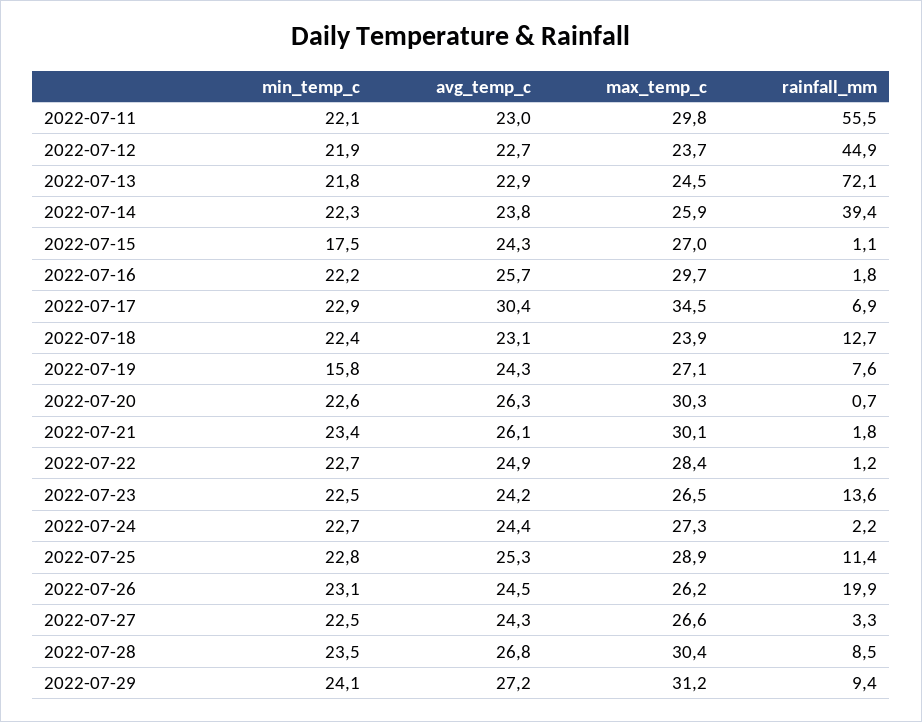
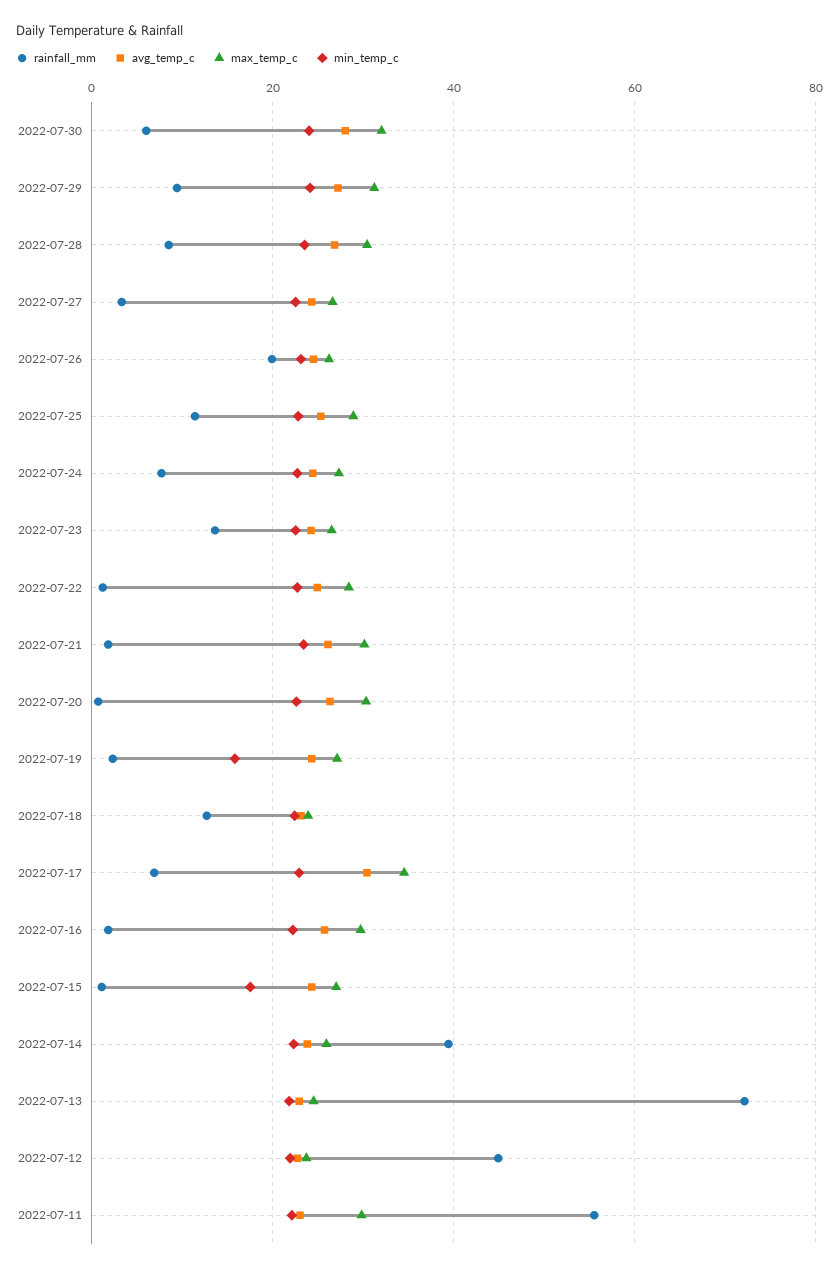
  {
    "min_temp_c": {
      "2022-07-11": 22.1,
      "2022-07-12": 21.9,
      "2022-07-13": 21.8,
      "2022-07-14": 22.3,
      "2022-07-15": 17.5,
      "2022-07-16": 22.2,
      "2022-07-17": 22.9,
      "2022-07-18": 22.4,
      "2022-07-19": 15.8,
      "2022-07-20": 22.6,
      "2022-07-21": 23.4,
      "2022-07-22": 22.7,
      "2022-07-23": 22.5,
      "2022-07-24": 22.7,
      "2022-07-25": 22.8,
      "2022-07-26": 23.1,
      "2022-07-27": 22.5,
      "2022-07-28": 23.5,
-     "2022-07-29": 24.1
+     "2022-07-29": 24.1,
+     "2022-07-30": 24
    },
    "avg_temp_c": {
      "2022-07-11": 23,
      "2022-07-12": 22.7,
      "2022-07-13": 22.9,
      "2022-07-14": 23.8,
      "2022-07-15": 24.3,
      "2022-07-16": 25.7,
      "2022-07-17": 30.4,
      "2022-07-18": 23.1,
      "2022-07-19": 24.3,
      "2022-07-20": 26.3,
      "2022-07-21": 26.1,
      "2022-07-22": 24.9,
      "2022-07-23": 24.2,
      "2022-07-24": 24.4,
      "2022-07-25": 25.3,
      "2022-07-26": 24.5,
      "2022-07-27": 24.3,
      "2022-07-28": 26.8,
-     "2022-07-29": 27.2
+     "2022-07-29": 27.2,
+     "2022-07-30": 28
    },
    "max_temp_c": {
      "2022-07-11": 29.8,
      "2022-07-12": 23.7,
      "2022-07-13": 24.5,
      "2022-07-14": 25.9,
      "2022-07-15": 27,
      "2022-07-16": 29.7,
      "2022-07-17": 34.5,
      "2022-07-18": 23.9,
      "2022-07-19": 27.1,
      "2022-07-20": 30.3,
      "2022-07-21": 30.1,
      "2022-07-22": 28.4,
      "2022-07-23": 26.5,
      "2022-07-24": 27.3,
      "2022-07-25": 28.9,
      "2022-07-26": 26.2,
      "2022-07-27": 26.6,
      "2022-07-28": 30.4,
-     "2022-07-29": 31.2
+     "2022-07-29": 31.2,
+     "2022-07-30": 32
    },
    "rainfall_mm": {
      "2022-07-11": 55.5,
      "2022-07-12": 44.9,
      "2022-07-13": 72.1,
      "2022-07-14": 39.4,
      "2022-07-15": 1.1,
      "2022-07-16": 1.8,
      "2022-07-17": 6.9,
      "2022-07-18": 12.7,
-     "2022-07-19": 7.6,
+     "2022-07-19": 2,
      "2022-07-20": 0.7,
      "2022-07-21": 1.8,
      "2022-07-22": 1.2,
      "2022-07-23": 13.6,
-     "2022-07-24": 2.2,
+     "2022-07-24": 8,
      "2022-07-25": 11.4,
      "2022-07-26": 19.9,
      "2022-07-27": 3.3,
      "2022-07-28": 8.5,
-     "2022-07-29": 9.4
+     "2022-07-29": 9.4,
+     "2022-07-30": 6
    }
  }

